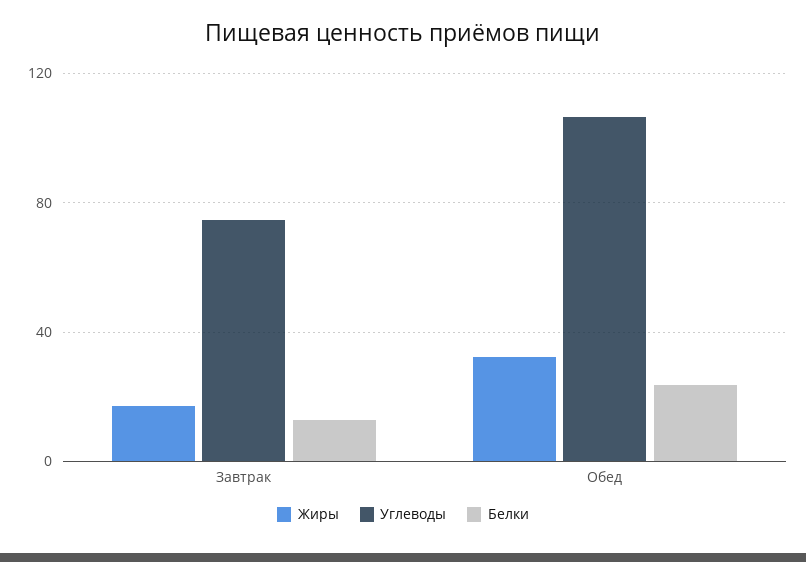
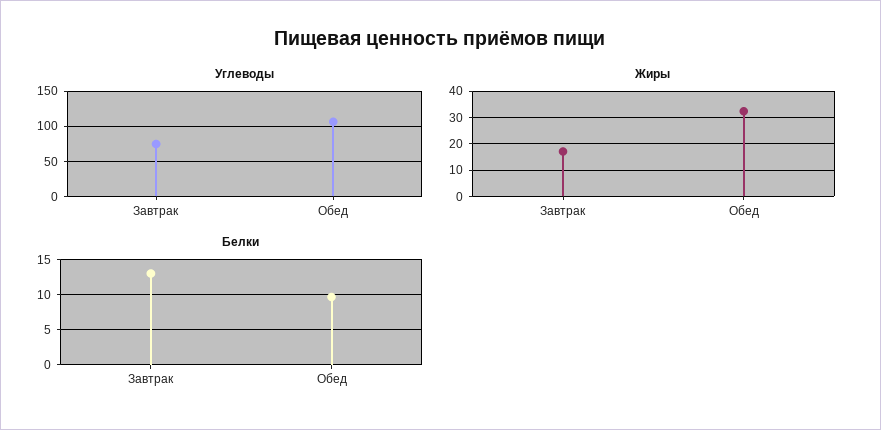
  {
    "Жиры": {
      "Завтрак": 17.5,
      "Обед": 32.5
    },
    "Углеводы": {
      "Завтрак": 75,
      "Обед": 105
    },
    "Белки": {
      "Завтрак": 13,
-     "Обед": 25
+     "Обед": 10
    }
  }

